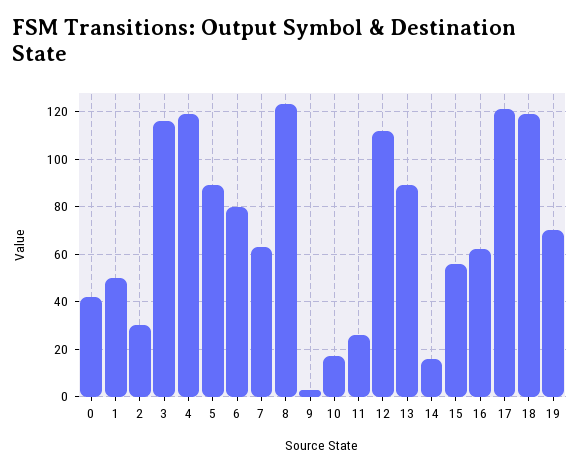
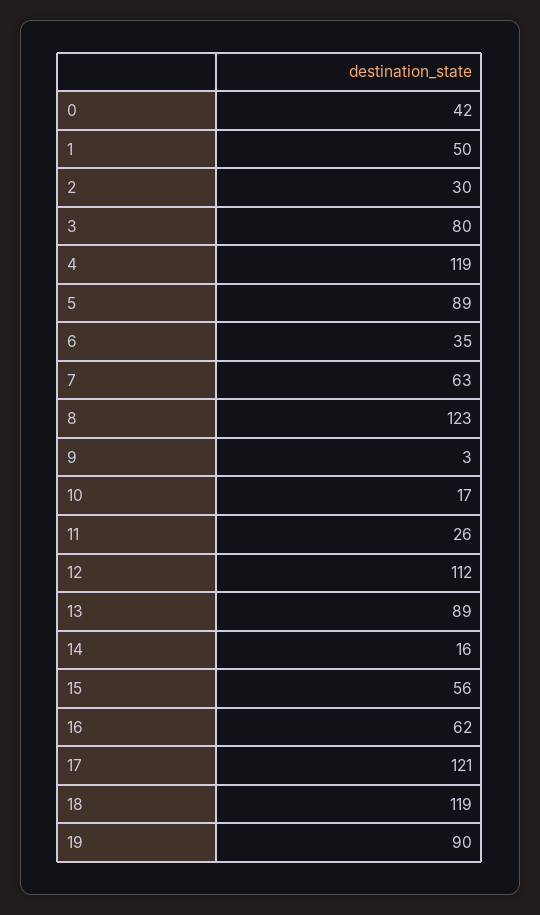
  {
    "0": 42,
    "1": 50,
    "2": 30,
-   "3": 115,
+   "3": 80,
    "4": 119,
    "5": 89,
-   "6": 80,
+   "6": 35,
    "7": 63,
    "8": 123,
    "9": 3,
    "10": 17,
    "11": 26,
    "12": 112,
    "13": 89,
    "14": 16,
    "15": 56,
    "16": 62,
    "17": 121,
    "18": 119,
-   "19": 70
+   "19": 90
  }

